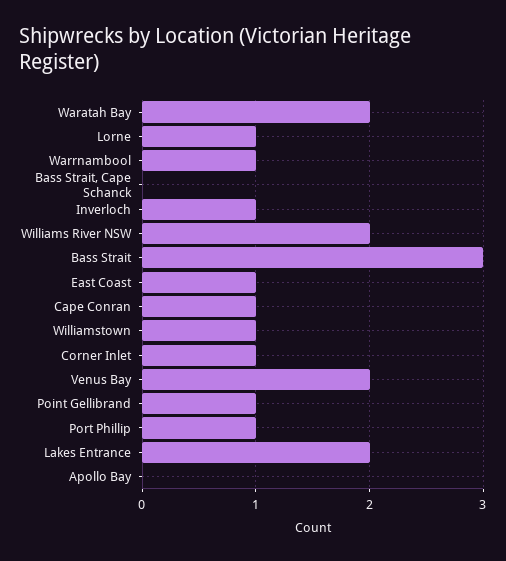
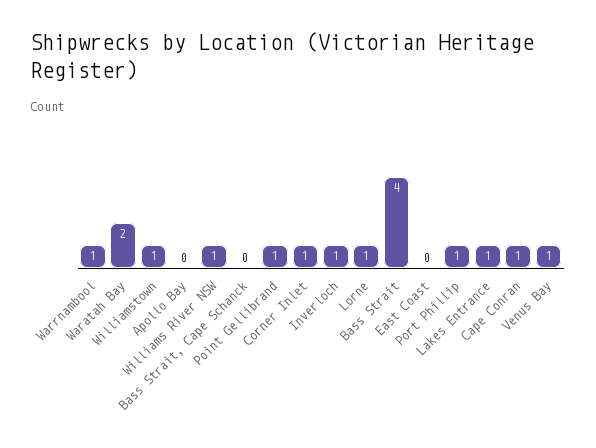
  {
    "Waratah Bay": 2,
    "Lorne": 1,
    "Warrnambool": 1,
    "Bass Strait, Cape Schanck": 0,
    "Inverloch": 1,
-   "Williams River NSW": 2,
+   "Williams River NSW": 1,
-   "Bass Strait": 3,
+   "Bass Strait": 4,
-   "East Coast": 1,
+   "East Coast": 0,
    "Cape Conran": 1,
    "Williamstown": 1,
    "Corner Inlet": 1,
-   "Venus Bay": 2,
+   "Venus Bay": 1,
    "Point Gellibrand": 1,
    "Port Phillip": 1,
-   "Lakes Entrance": 2,
+   "Lakes Entrance": 1,
    "Apollo Bay": 0
  }

